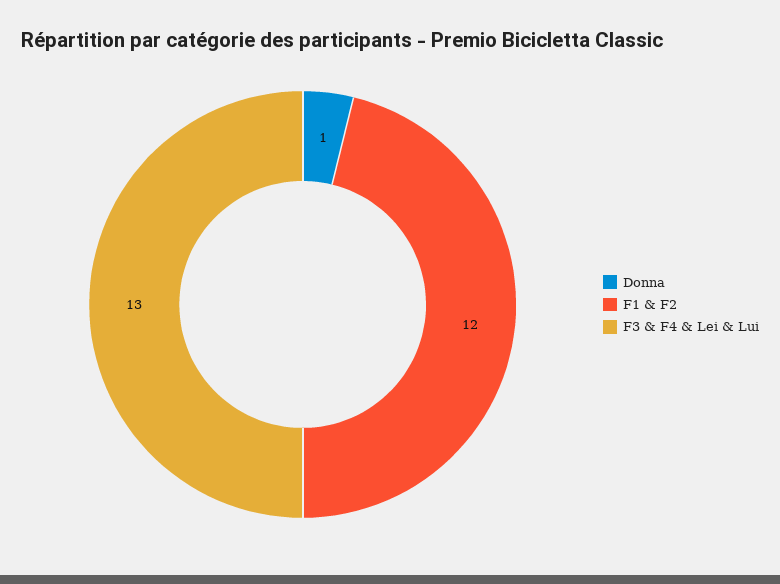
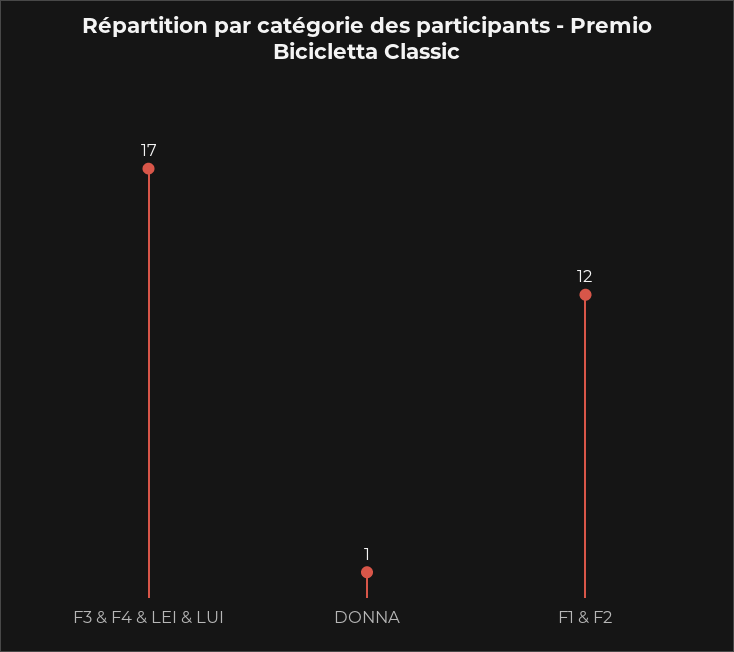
  {
    "Donna": 1,
    "F1 & F2": 12,
-   "F3 & F4 & Lei & Lui": 13
+   "F3 & F4 & Lei & Lui": 17
  }

